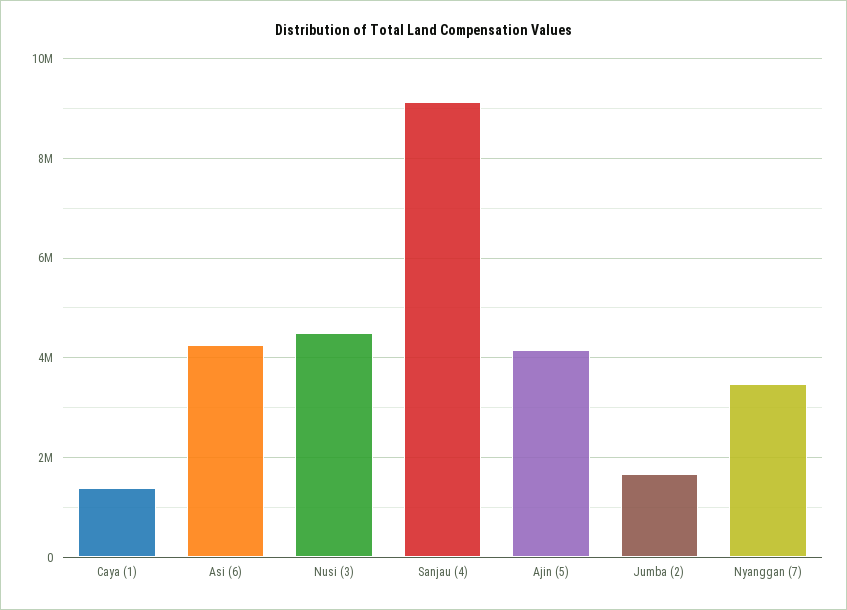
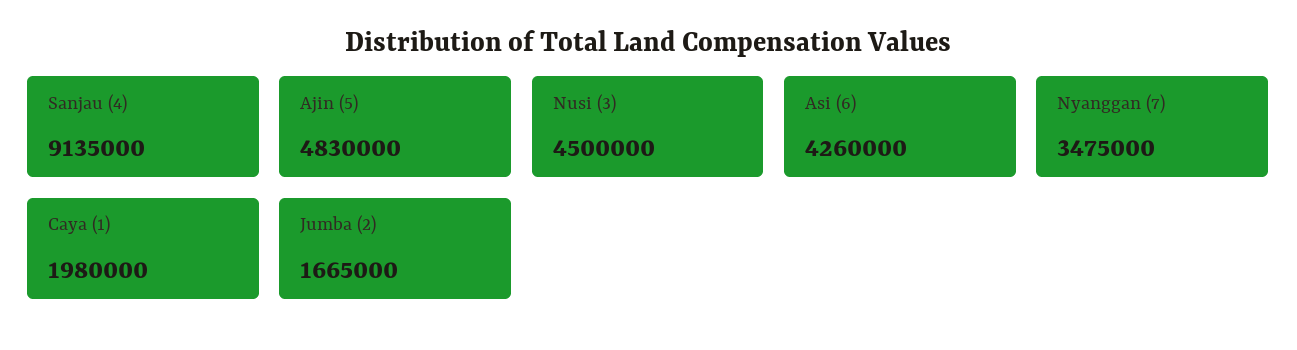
  {
-   "Caya (1)": 1400000,
+   "Caya (1)": 1980000,
    "Asi (6)": 4260000,
    "Nusi (3)": 4500000,
    "Sanjau (4)": 9135000,
-   "Ajin (5)": 4200000,
+   "Ajin (5)": 4830000,
    "Jumba (2)": 1665000,
    "Nyanggan (7)": 3475000
  }

